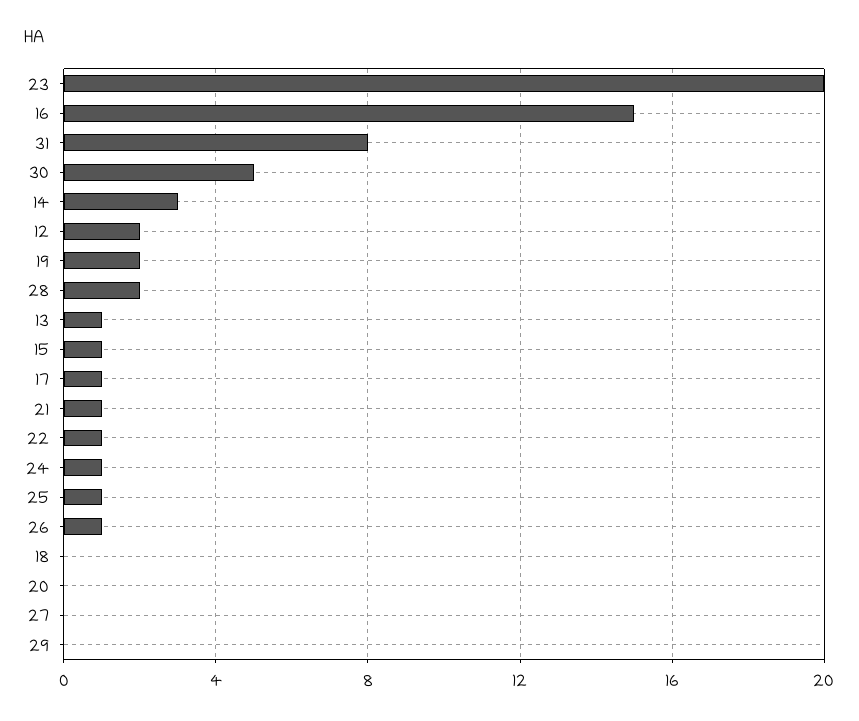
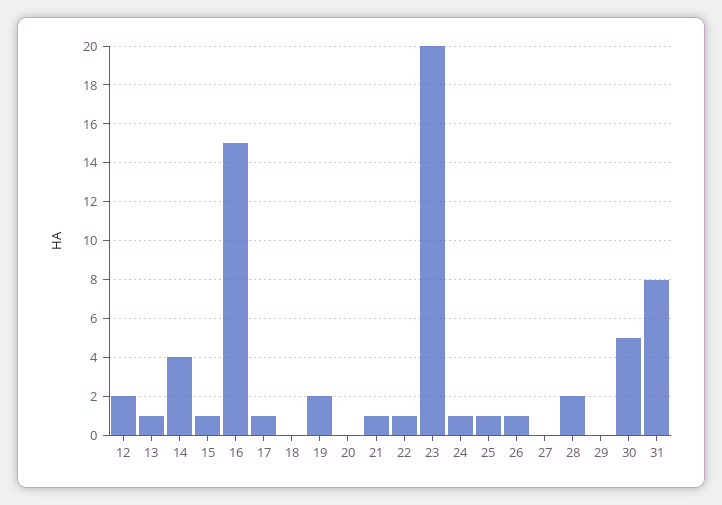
  {
    "23": 20,
    "16": 15,
    "31": 8,
    "30": 5,
-   "14": 3,
+   "14": 4,
    "12": 2,
    "19": 2,
    "28": 2,
    "13": 1,
    "15": 1,
    "17": 1,
    "21": 1,
    "22": 1,
    "24": 1,
    "25": 1,
    "26": 1,
    "18": 0,
    "20": 0,
    "27": 0,
    "29": 0
  }

